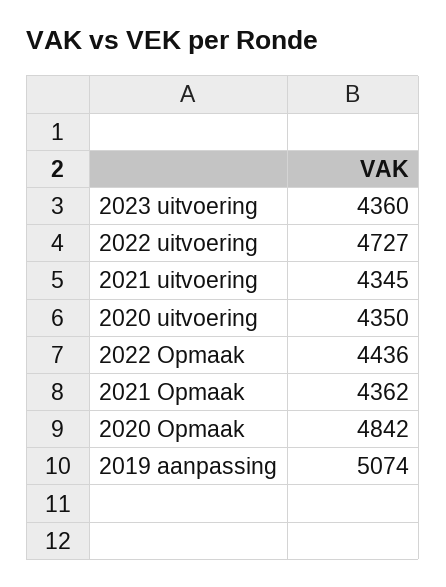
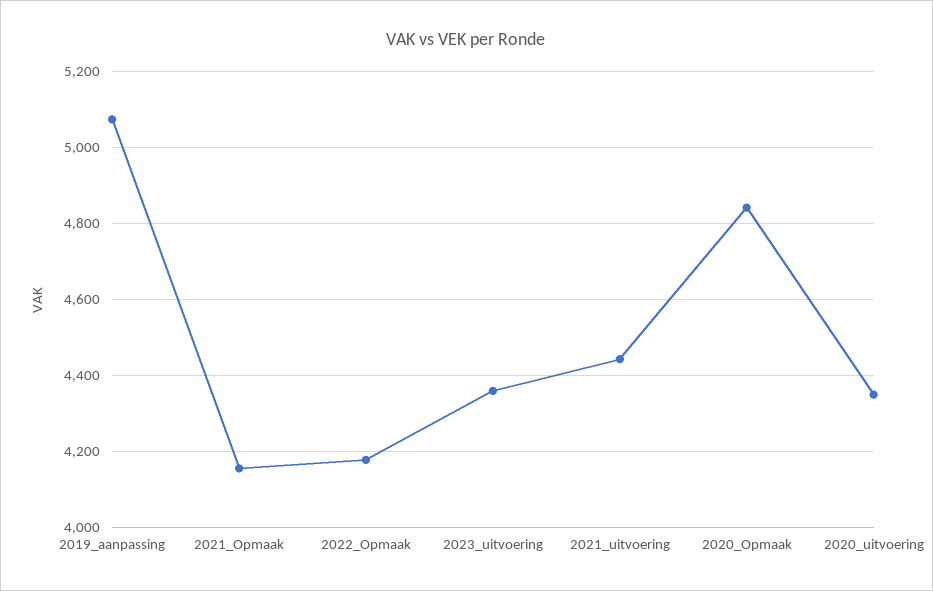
  {
    "2023 uitvoering": 4360,
-   "2022 uitvoering": 4727,
-   "2021 uitvoering": 4345,
+   "2021 uitvoering": 4440,
    "2020 uitvoering": 4350,
-   "2022 Opmaak": 4436,
+   "2022 Opmaak": 4180,
-   "2021 Opmaak": 4362,
+   "2021 Opmaak": 4160,
    "2020 Opmaak": 4842,
    "2019 aanpassing": 5074
  }

